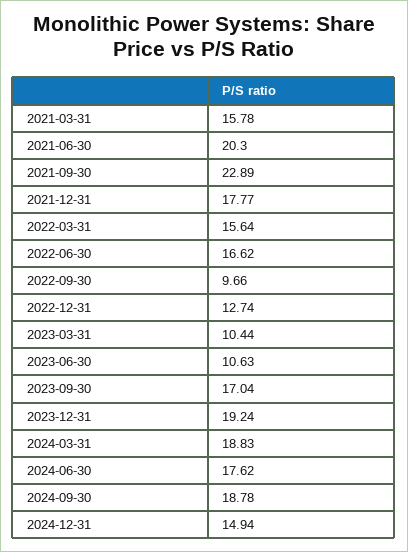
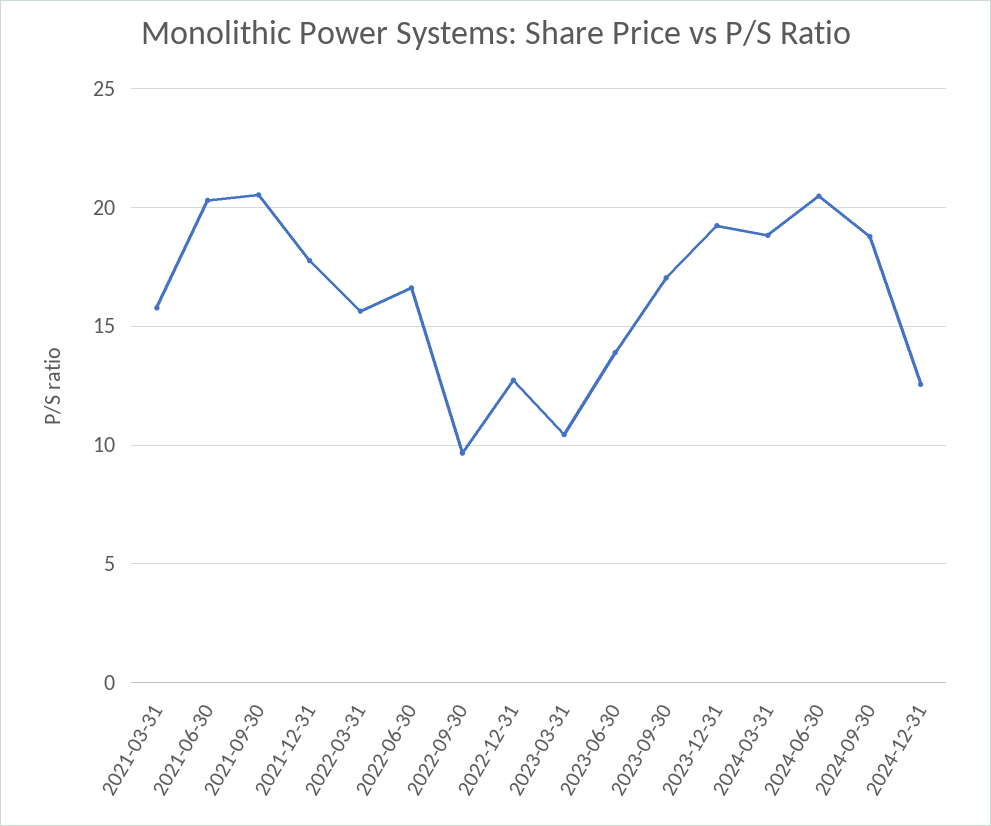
  {
    "2021-03-31": 15.78,
    "2021-06-30": 20.3,
-   "2021-09-30": 22.89,
+   "2021-09-30": 20.5,
    "2021-12-31": 17.77,
    "2022-03-31": 15.64,
    "2022-06-30": 16.62,
    "2022-09-30": 9.66,
    "2022-12-31": 12.74,
    "2023-03-31": 10.44,
-   "2023-06-30": 10.63,
+   "2023-06-30": 14,
    "2023-09-30": 17.04,
    "2023-12-31": 19.24,
    "2024-03-31": 18.83,
-   "2024-06-30": 17.62,
+   "2024-06-30": 20.5,
    "2024-09-30": 18.78,
-   "2024-12-31": 14.94
+   "2024-12-31": 12.5
  }

